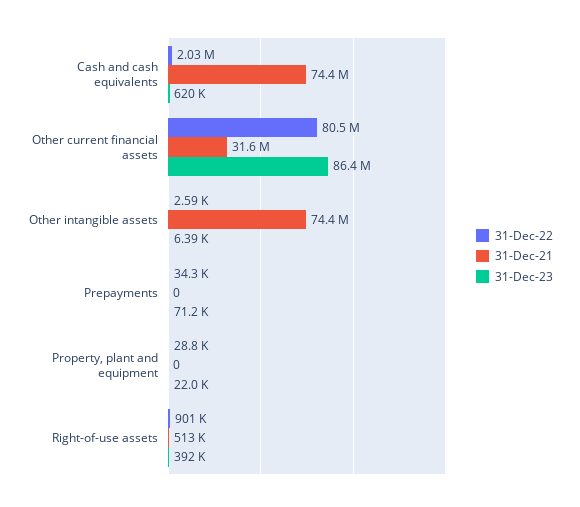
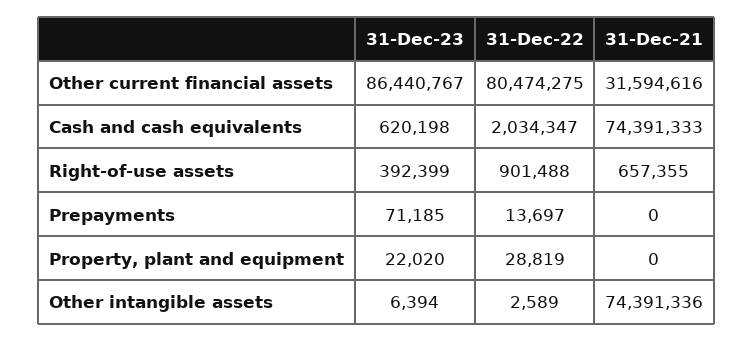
  {
    "31-Dec-22": {
      "Cash and cash equivalents": 2034347,
      "Other current financial assets": 80474275,
      "Other intangible assets": 2589,
-     "Prepayments": 34300,
+     "Prepayments": 13697,
      "Property, plant and equipment": 28819,
      "Right-of-use assets": 901488
    },
    "31-Dec-21": {
      "Cash and cash equivalents": 74391333,
      "Other current financial assets": 31594616,
      "Other intangible assets": 74391336,
      "Prepayments": 0,
      "Property, plant and equipment": 0,
-     "Right-of-use assets": 513000
+     "Right-of-use assets": 657355
    },
    "31-Dec-23": {
      "Cash and cash equivalents": 620198,
      "Other current financial assets": 86440767,
      "Other intangible assets": 6394,
      "Prepayments": 71185,
      "Property, plant and equipment": 22020,
      "Right-of-use assets": 392399
    }
  }

